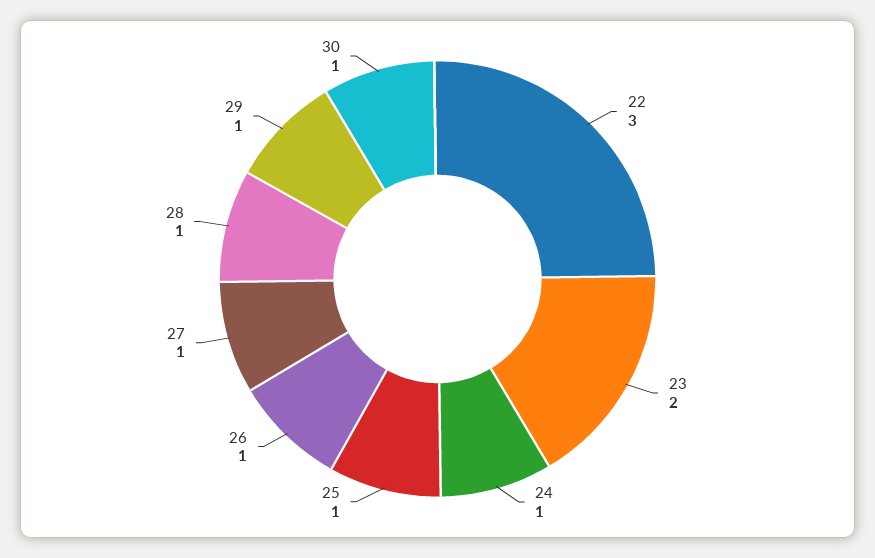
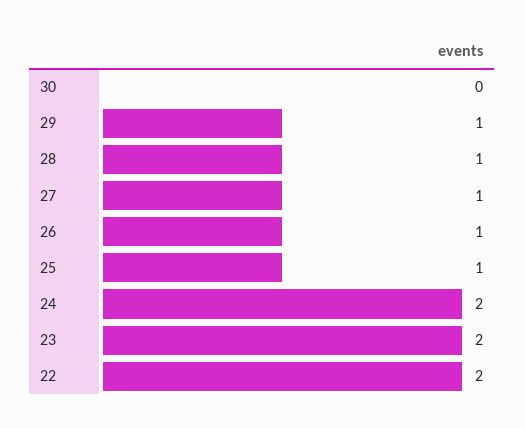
  {
-   "22": 3,
+   "22": 2,
    "23": 2,
-   "24": 1,
+   "24": 2,
    "25": 1,
    "26": 1,
    "27": 1,
    "28": 1,
    "29": 1,
-   "30": 1
+   "30": 0
  }

